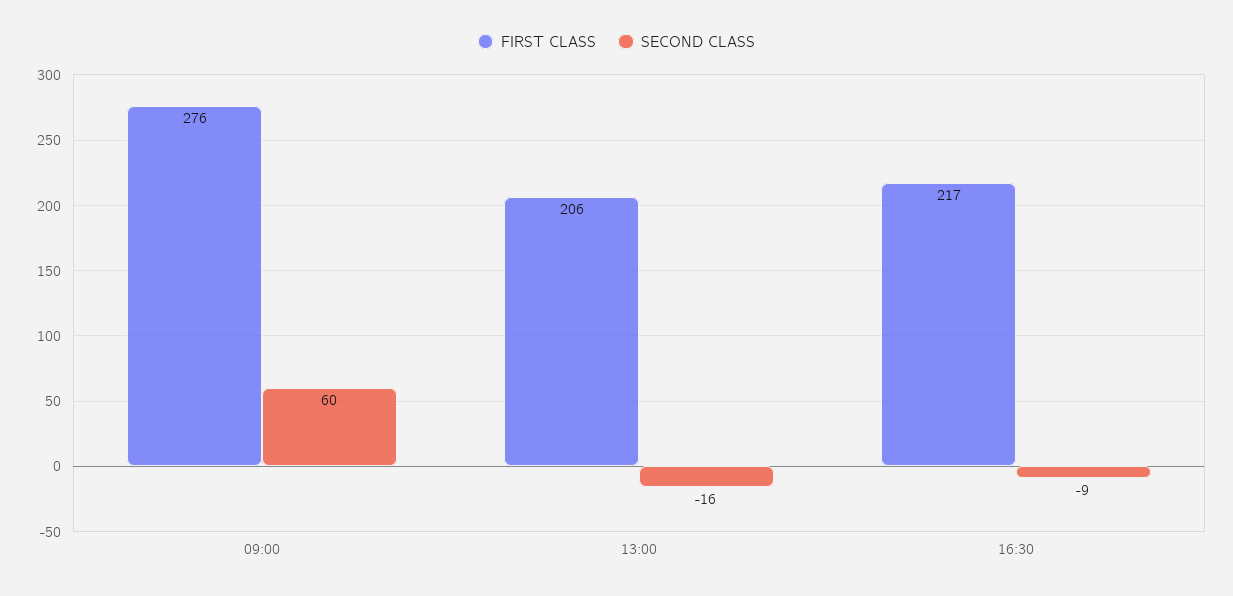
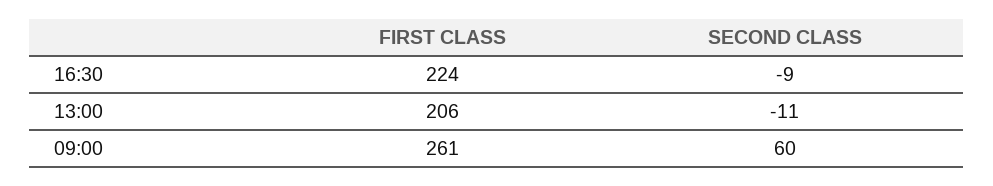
  {
    "FIRST CLASS": {
-     "09:00": 276,
+     "09:00": 261,
      "13:00": 206,
-     "16:30": 217
+     "16:30": 224
    },
    "SECOND CLASS": {
      "09:00": 60,
-     "13:00": -16,
+     "13:00": -11,
      "16:30": -9
    }
  }

